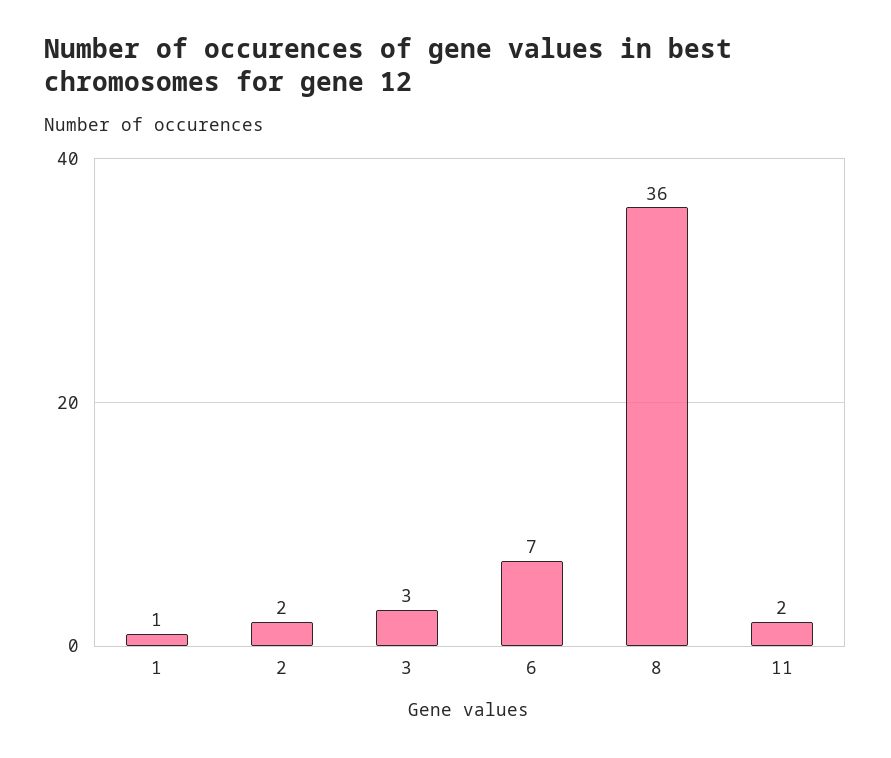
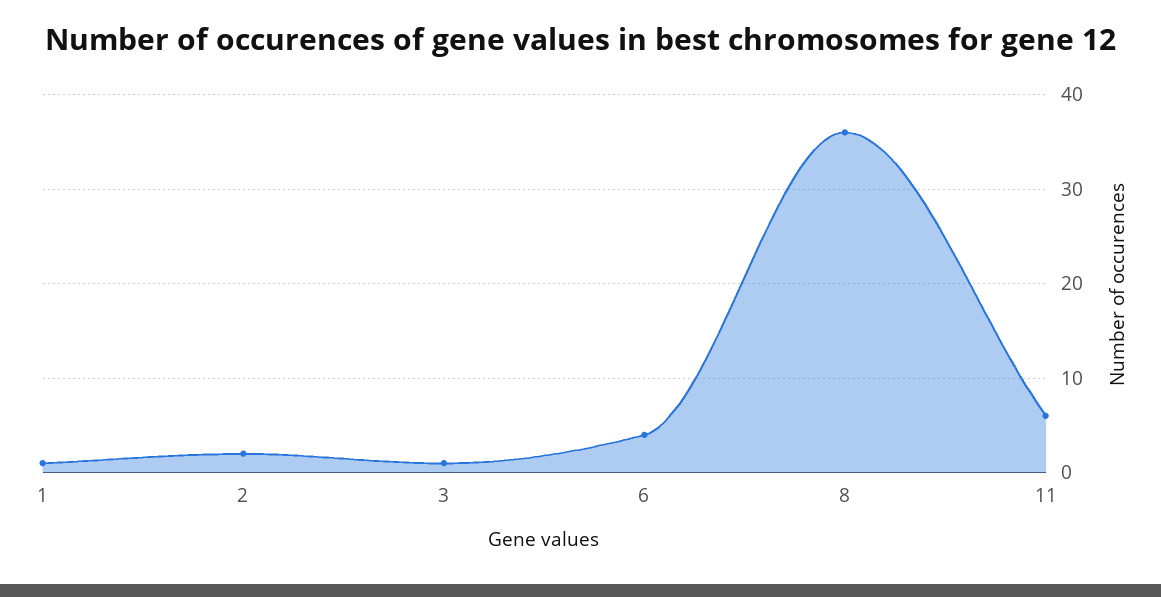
  {
    "1": 1,
    "2": 2,
-   "3": 3,
+   "3": 1,
-   "6": 7,
+   "6": 4,
    "8": 36,
-   "11": 2
+   "11": 6
  }

